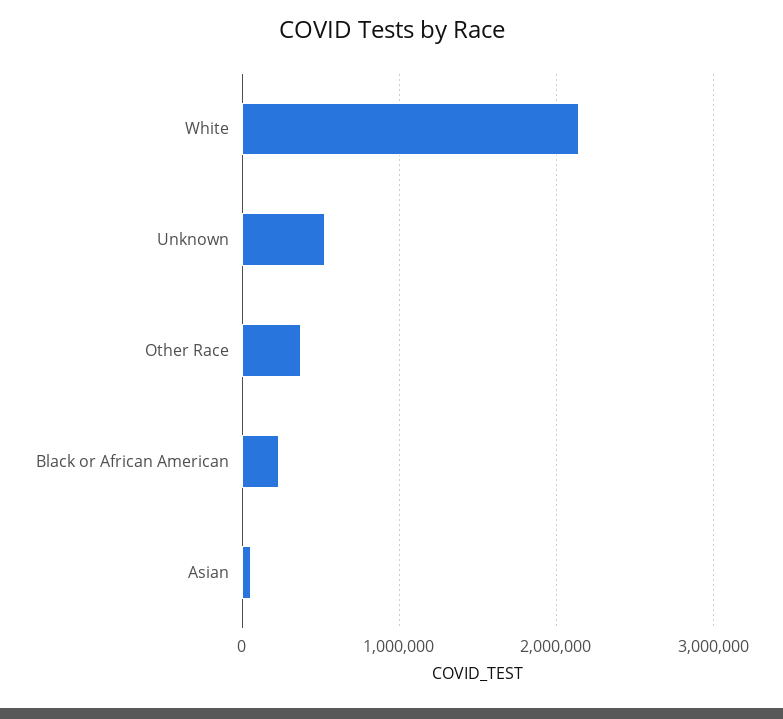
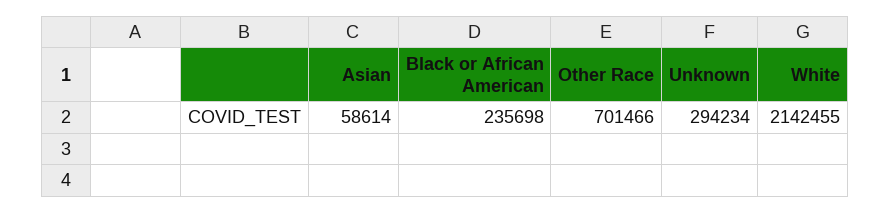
  {
    "White": 2142455,
-   "Unknown": 500000,
+   "Unknown": 294234,
-   "Other Race": 400000,
+   "Other Race": 701466,
    "Black or African American": 235698,
    "Asian": 58614
  }

